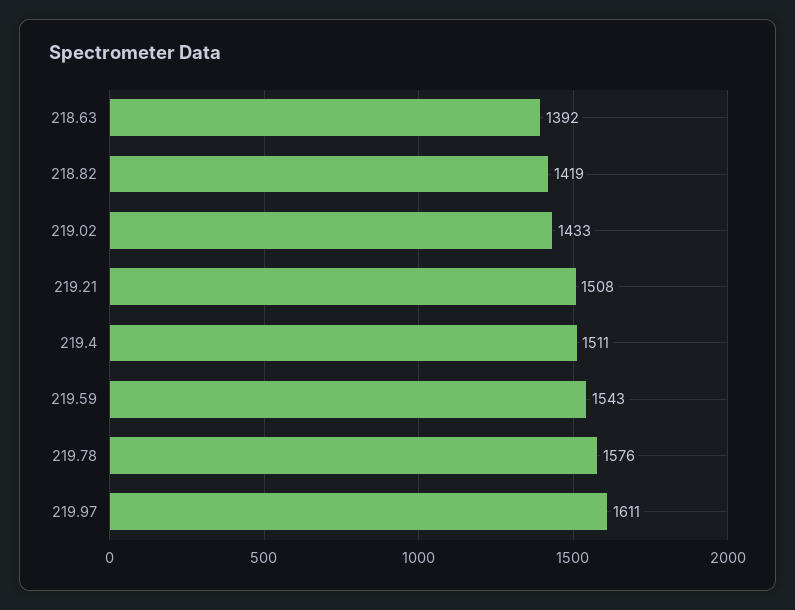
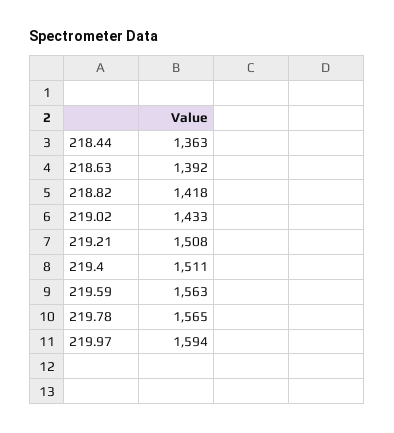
  {
    "218.63": 1392,
-   "218.82": 1419,
+   "218.82": 1418,
    "219.02": 1433,
    "219.21": 1508,
    "219.4": 1511,
-   "219.59": 1543,
+   "219.59": 1563,
-   "219.78": 1576,
+   "219.78": 1565,
-   "219.97": 1611
+   "219.97": 1594,
+   "218.44": 1363
  }

